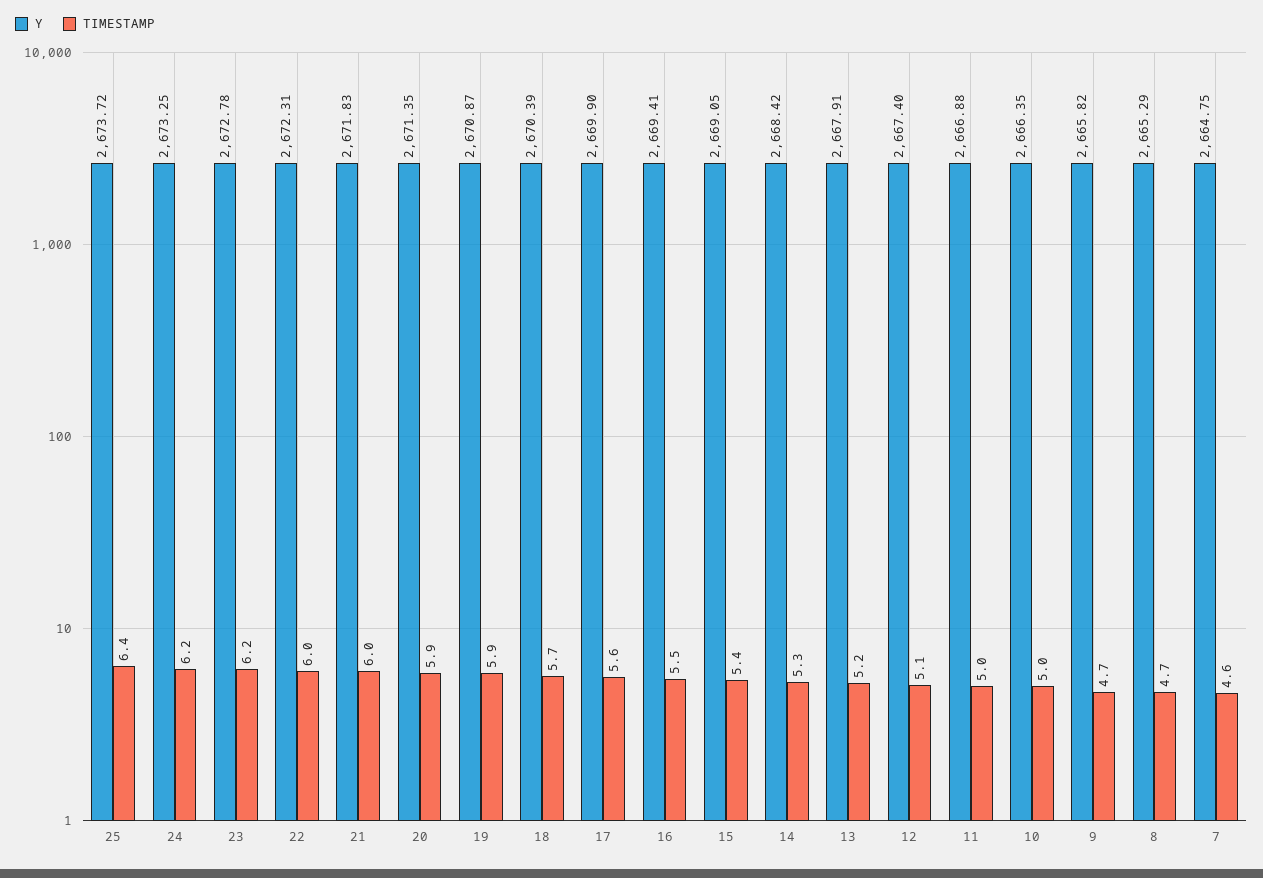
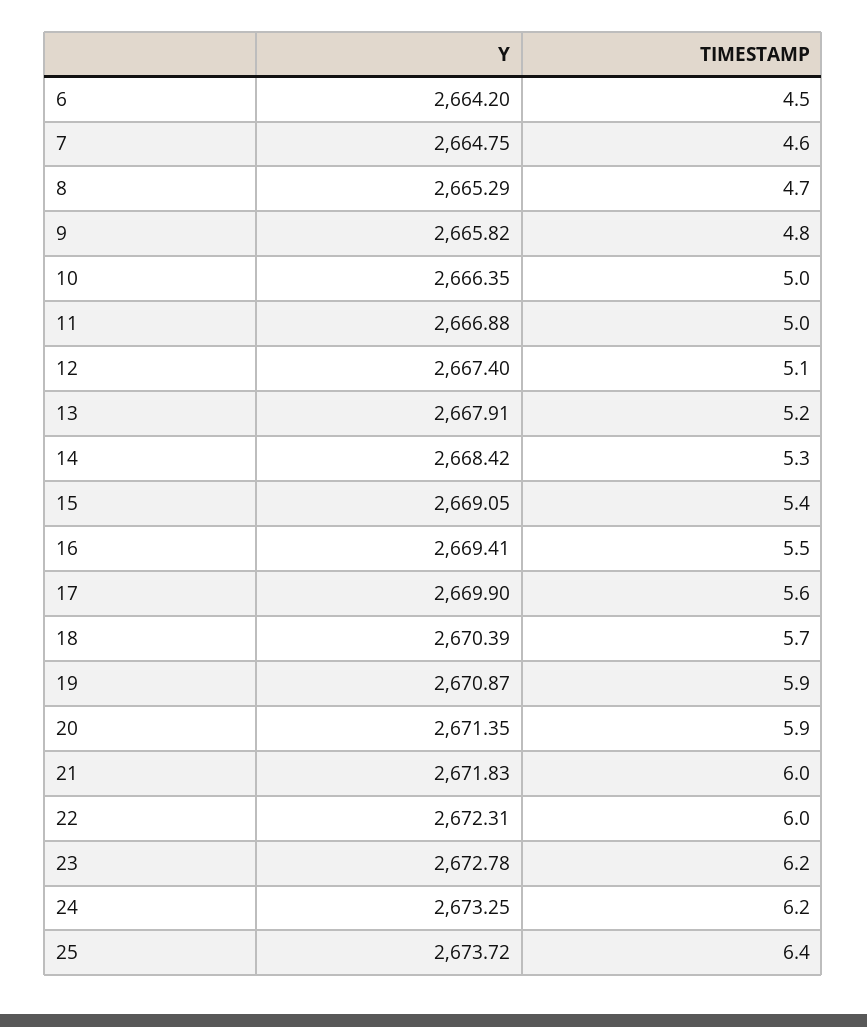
  {
    "Y": {
      "25": 2673.72,
      "24": 2673.25,
      "23": 2672.78,
      "22": 2672.31,
      "21": 2671.83,
      "20": 2671.35,
      "19": 2670.87,
      "18": 2670.39,
      "17": 2669.9,
      "16": 2669.41,
      "15": 2669.05,
      "14": 2668.42,
      "13": 2667.91,
      "12": 2667.4,
      "11": 2666.88,
      "10": 2666.35,
      "9": 2665.82,
      "8": 2665.29,
-     "7": 2664.75
+     "7": 2664.75,
+     "6": 2664.2
    },
    "TIMESTAMP": {
      "25": 6.4,
      "24": 6.2,
      "23": 6.2,
      "22": 6,
      "21": 6,
      "20": 5.9,
      "19": 5.9,
      "18": 5.7,
      "17": 5.6,
      "16": 5.5,
      "15": 5.4,
      "14": 5.3,
      "13": 5.2,
      "12": 5.1,
      "11": 5,
      "10": 5,
-     "9": 4.7,
+     "9": 4.8,
      "8": 4.7,
-     "7": 4.6
+     "7": 4.6,
+     "6": 4.5
    }
  }

